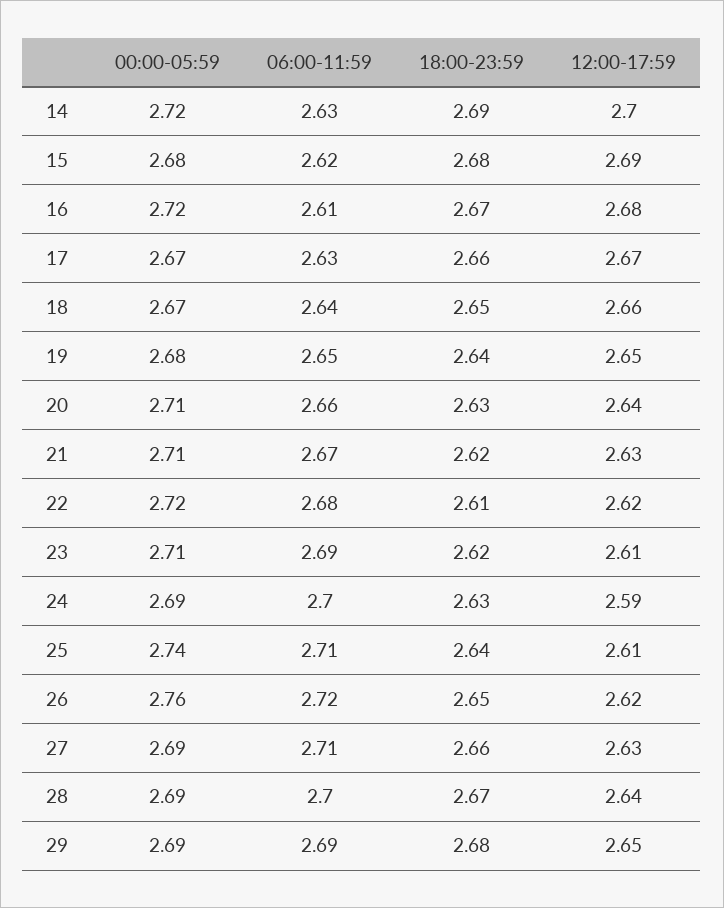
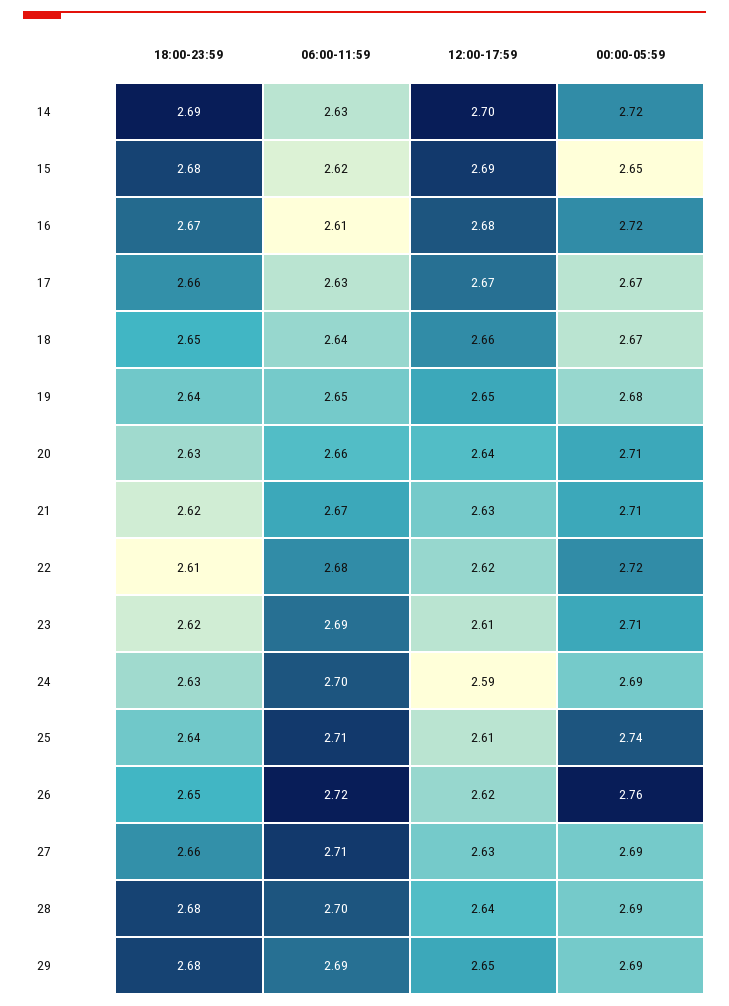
  {
    "00:00-05:59": {
      "14": 2.72,
-     "15": 2.68,
+     "15": 2.65,
      "16": 2.72,
      "17": 2.67,
      "18": 2.67,
      "19": 2.68,
      "20": 2.71,
      "21": 2.71,
      "22": 2.72,
      "23": 2.71,
      "24": 2.69,
      "25": 2.74,
      "26": 2.76,
      "27": 2.69,
      "28": 2.69,
      "29": 2.69
    },
    "06:00-11:59": {
      "14": 2.63,
      "15": 2.62,
      "16": 2.61,
      "17": 2.63,
      "18": 2.64,
      "19": 2.65,
      "20": 2.66,
      "21": 2.67,
      "22": 2.68,
      "23": 2.69,
      "24": 2.7,
      "25": 2.71,
      "26": 2.72,
      "27": 2.71,
      "28": 2.7,
      "29": 2.69
    },
    "18:00-23:59": {
      "14": 2.69,
      "15": 2.68,
      "16": 2.67,
      "17": 2.66,
      "18": 2.65,
      "19": 2.64,
      "20": 2.63,
      "21": 2.62,
      "22": 2.61,
      "23": 2.62,
      "24": 2.63,
      "25": 2.64,
      "26": 2.65,
      "27": 2.66,
-     "28": 2.67,
+     "28": 2.68,
      "29": 2.68
    },
    "12:00-17:59": {
      "14": 2.7,
      "15": 2.69,
      "16": 2.68,
      "17": 2.67,
      "18": 2.66,
      "19": 2.65,
      "20": 2.64,
      "21": 2.63,
      "22": 2.62,
      "23": 2.61,
      "24": 2.59,
      "25": 2.61,
      "26": 2.62,
      "27": 2.63,
      "28": 2.64,
      "29": 2.65
    }
  }

